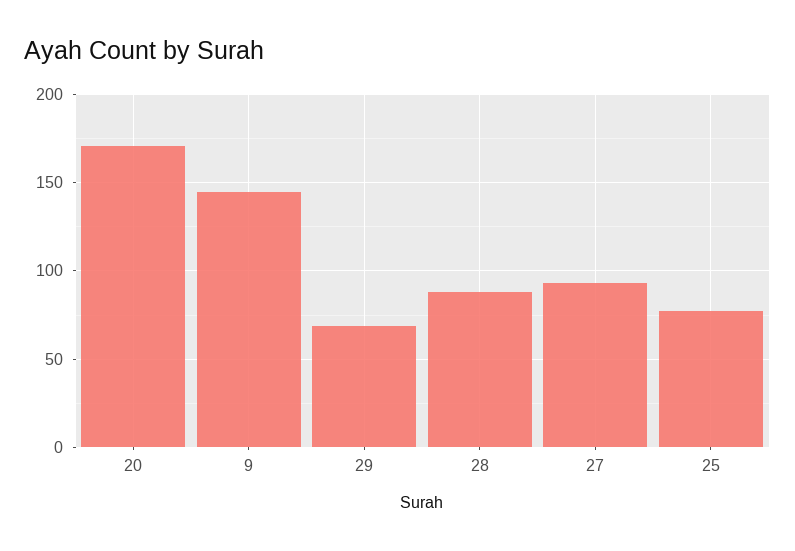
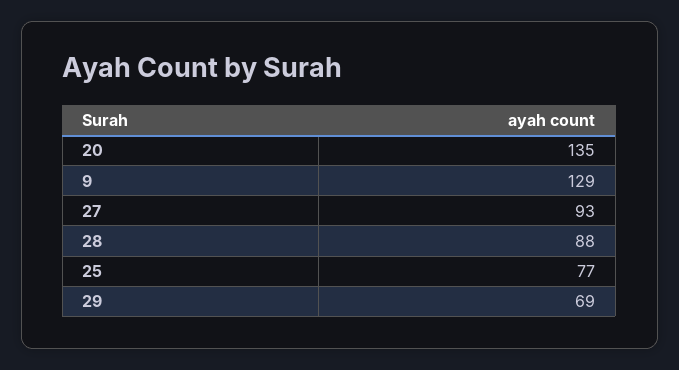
  {
-   "20": 170,
+   "20": 135,
-   "9": 145,
+   "9": 129,
    "29": 69,
    "28": 88,
    "27": 93,
    "25": 77
  }

